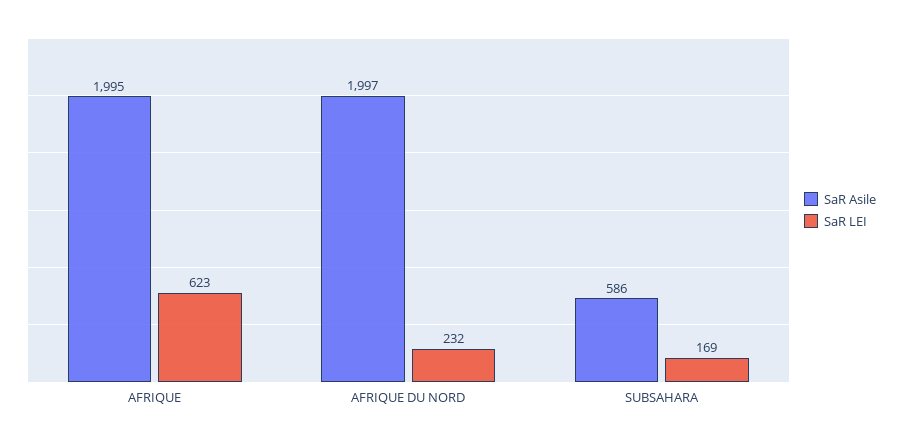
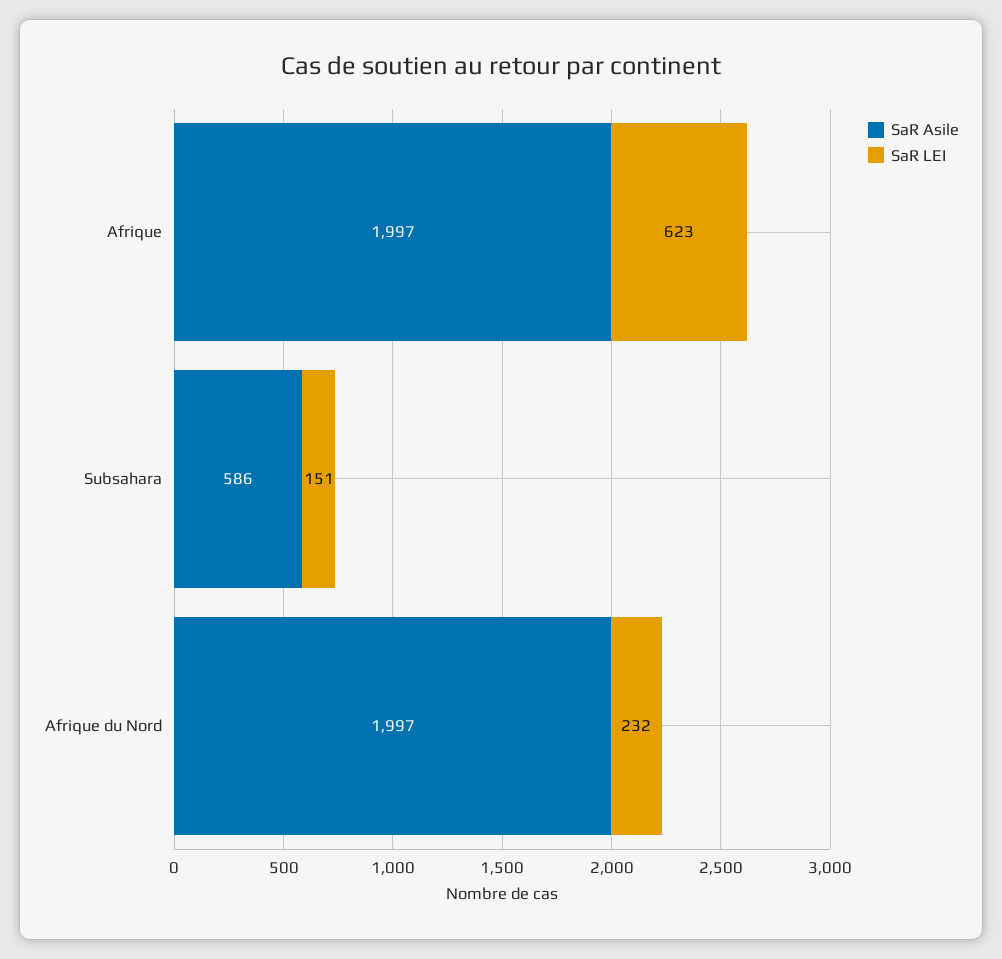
  {
    "SaR Asile": {
-     "AFRIQUE": 1995,
+     "AFRIQUE": 1997,
      "AFRIQUE DU NORD": 1997,
      "SUBSAHARA": 586
    },
    "SaR LEI": {
      "AFRIQUE": 623,
      "AFRIQUE DU NORD": 232,
-     "SUBSAHARA": 169
+     "SUBSAHARA": 151
    }
  }

